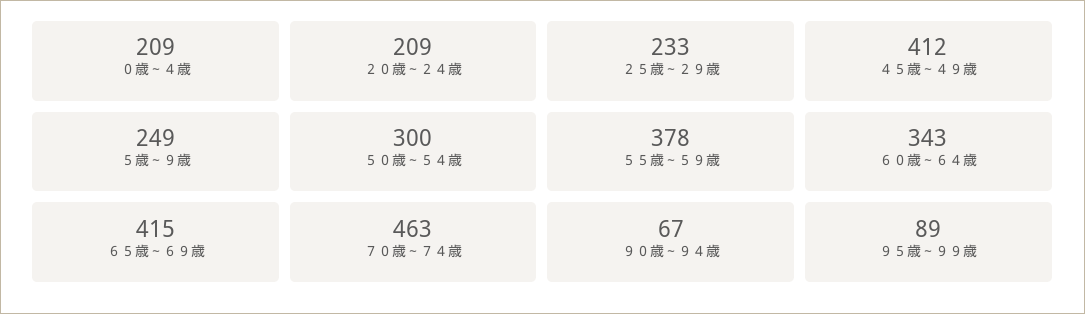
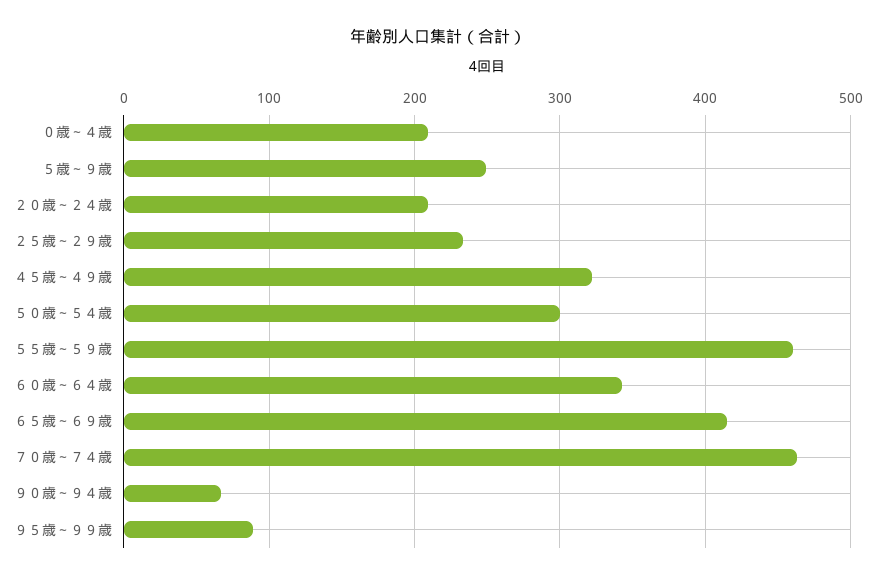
  {
    "０歳～４歳": 209,
    "２０歳～２４歳": 209,
    "２５歳～２９歳": 233,
-   "４５歳～４９歳": 412,
+   "４５歳～４９歳": 320,
    "５歳～９歳": 249,
    "５０歳～５４歳": 300,
-   "５５歳～５９歳": 378,
+   "５５歳～５９歳": 460,
    "６０歳～６４歳": 343,
    "６５歳～６９歳": 415,
    "７０歳～７４歳": 463,
    "９０歳～９４歳": 67,
    "９５歳～９９歳": 89
  }

